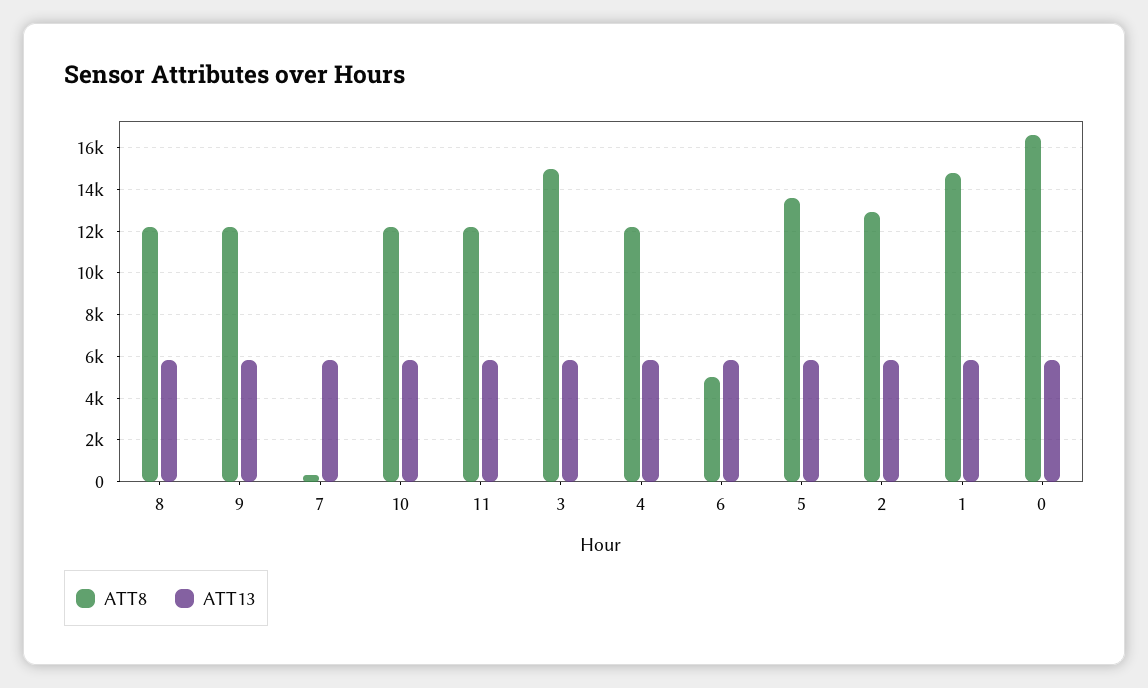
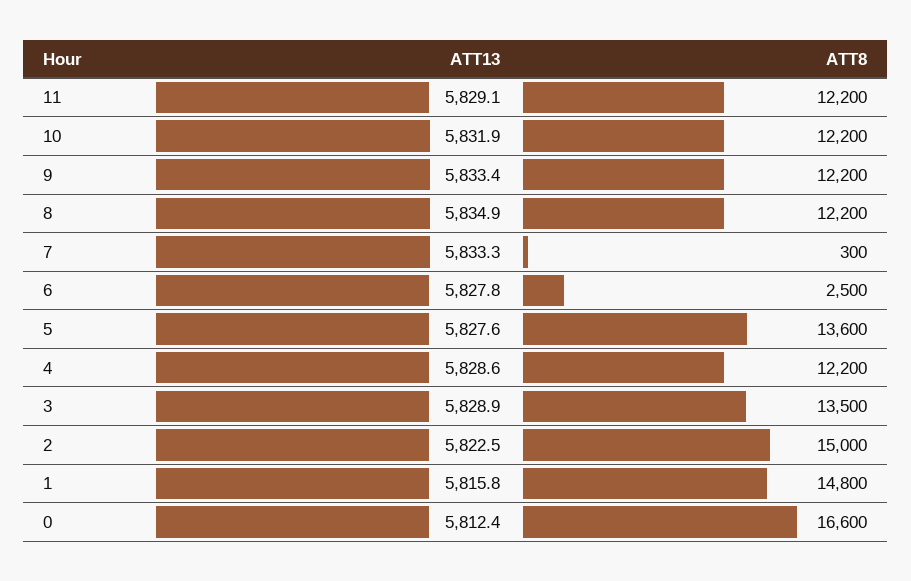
  {
    "ATT8": {
      "8": 12200,
      "9": 12200,
      "7": 300,
      "10": 12200,
      "11": 12200,
-     "3": 15000,
+     "3": 13500,
      "4": 12200,
-     "6": 5000,
+     "6": 2500,
      "5": 13600,
-     "2": 13000,
+     "2": 15000,
      "1": 14800,
      "0": 16600
    },
    "ATT13": {
      "8": 5834.9,
      "9": 5833.4,
      "7": 5833.3,
      "10": 5831.9,
      "11": 5829.1,
      "3": 5828.9,
      "4": 5828.6,
      "6": 5827.8,
      "5": 5827.6,
      "2": 5822.5,
      "1": 5815.8,
      "0": 5812.4
    }
  }

